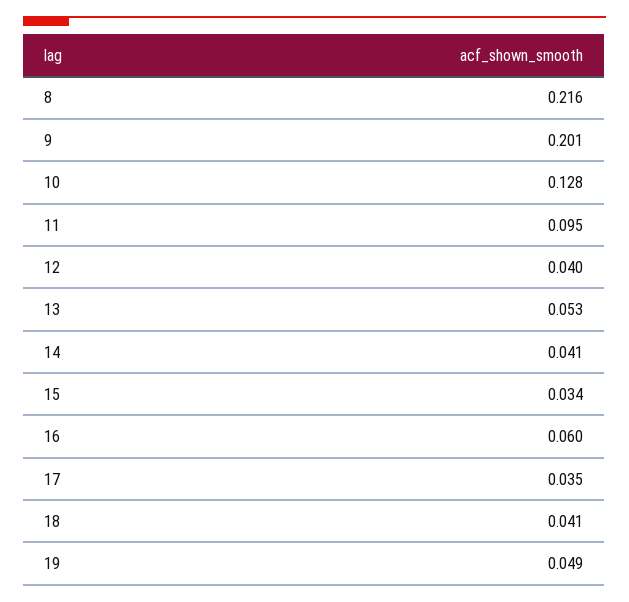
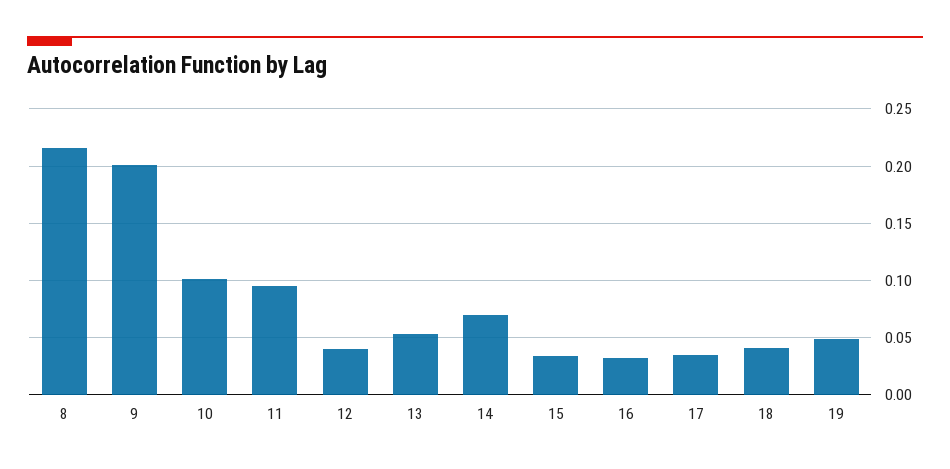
  {
    "8": 0.216,
    "9": 0.201,
-   "10": 0.128,
+   "10": 0.1,
    "11": 0.095,
    "12": 0.04,
    "13": 0.053,
-   "14": 0.041,
+   "14": 0.07,
    "15": 0.034,
-   "16": 0.06,
+   "16": 0.03,
    "17": 0.035,
    "18": 0.041,
    "19": 0.049
  }

